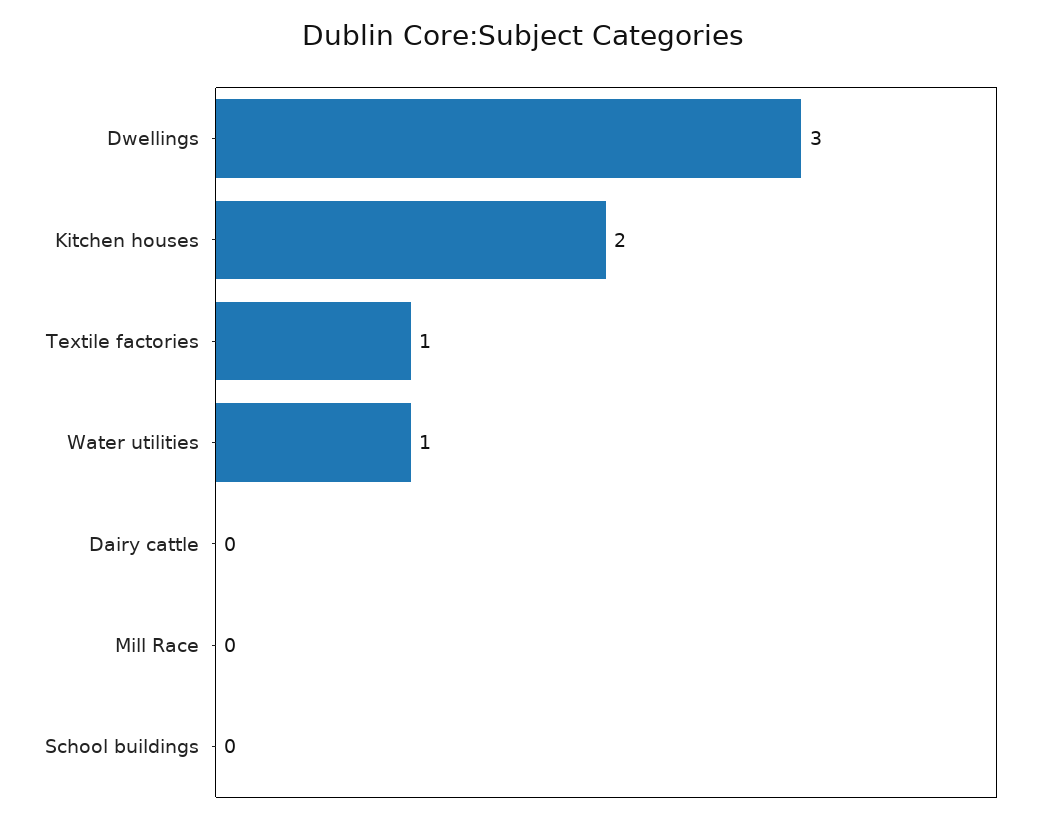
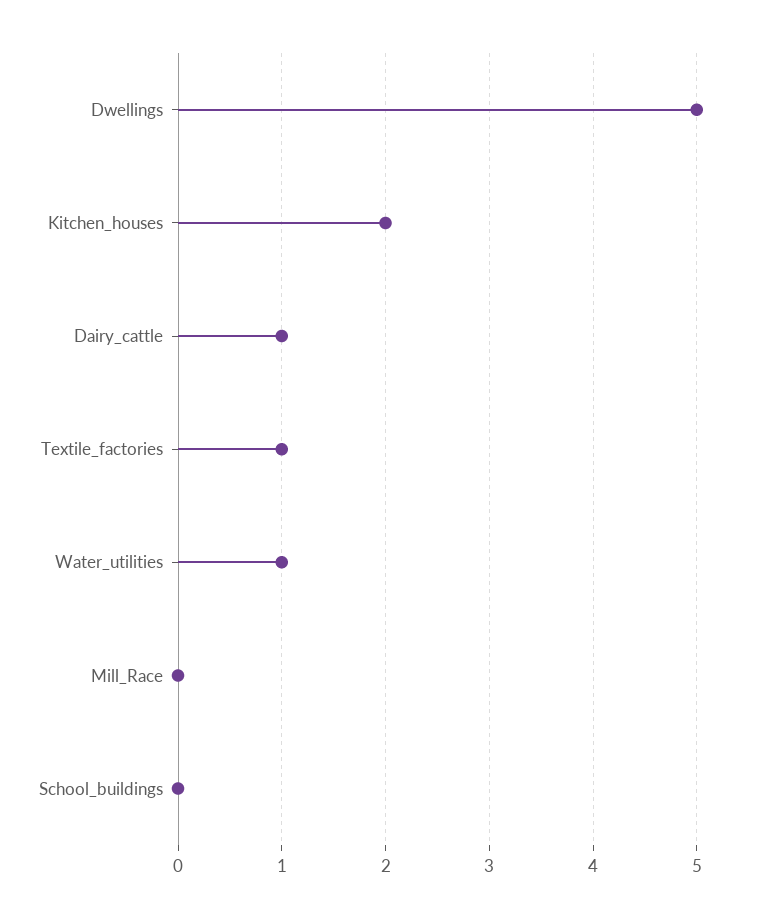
  {
-   "Dwellings": 3,
+   "Dwellings": 5,
    "Kitchen houses": 2,
    "Textile factories": 1,
    "Water utilities": 1,
-   "Dairy cattle": 0,
+   "Dairy cattle": 1,
    "Mill Race": 0,
    "School buildings": 0
  }

